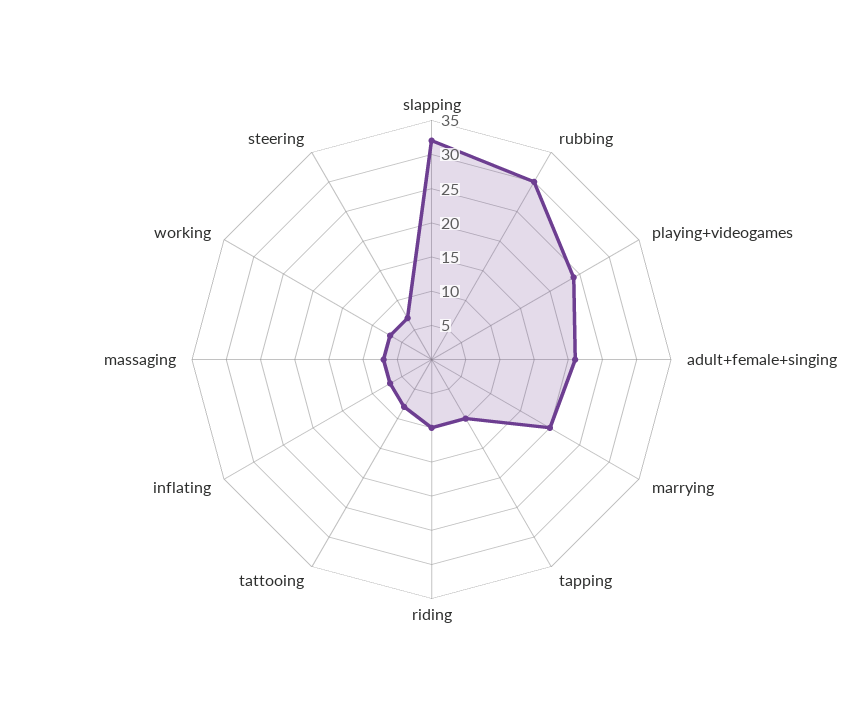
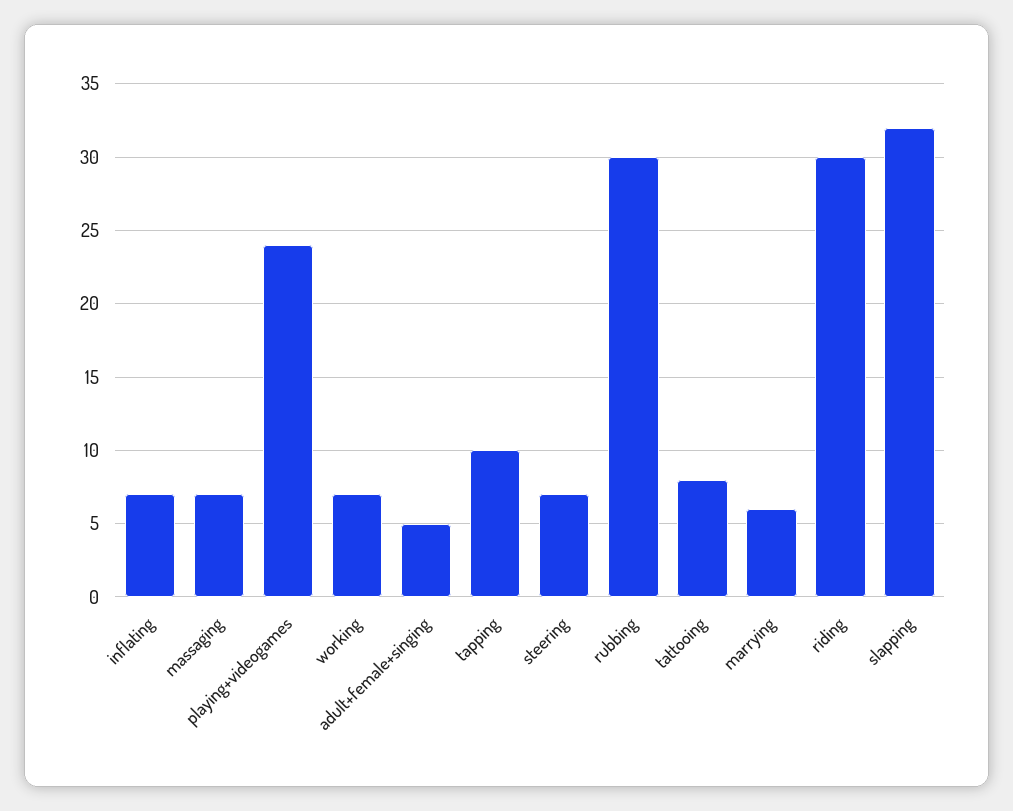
  {
    "slapping": 32,
    "rubbing": 30,
    "playing+videogames": 24,
-   "adult+female+singing": 20,
+   "adult+female+singing": 5,
-   "marrying": 20,
+   "marrying": 6,
    "tapping": 10,
-   "riding": 10,
+   "riding": 30,
    "tattooing": 8,
    "inflating": 7,
    "massaging": 7,
    "working": 7,
    "steering": 7
  }

